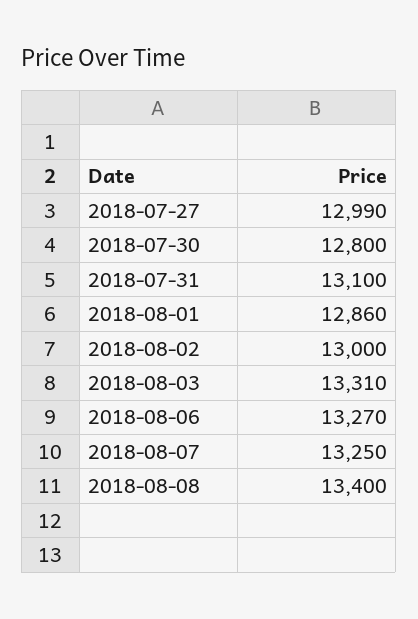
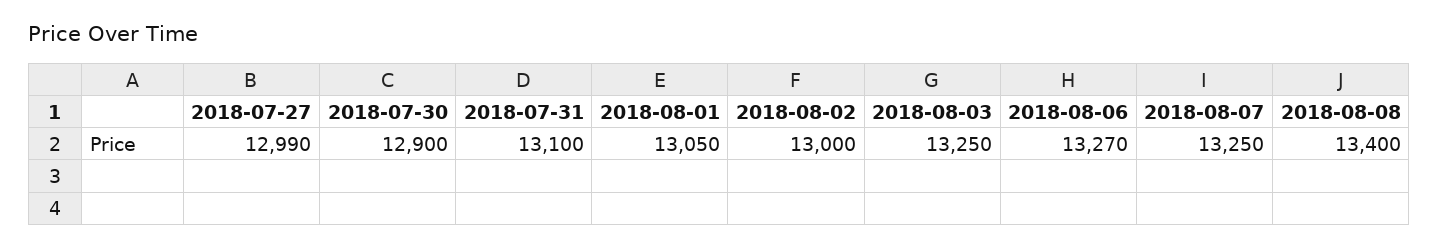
  {
    "2018-07-27": 12990,
-   "2018-07-30": 12800,
+   "2018-07-30": 12900,
    "2018-07-31": 13100,
-   "2018-08-01": 12860,
+   "2018-08-01": 13050,
    "2018-08-02": 13000,
-   "2018-08-03": 13310,
+   "2018-08-03": 13250,
    "2018-08-06": 13270,
    "2018-08-07": 13250,
    "2018-08-08": 13400
  }

